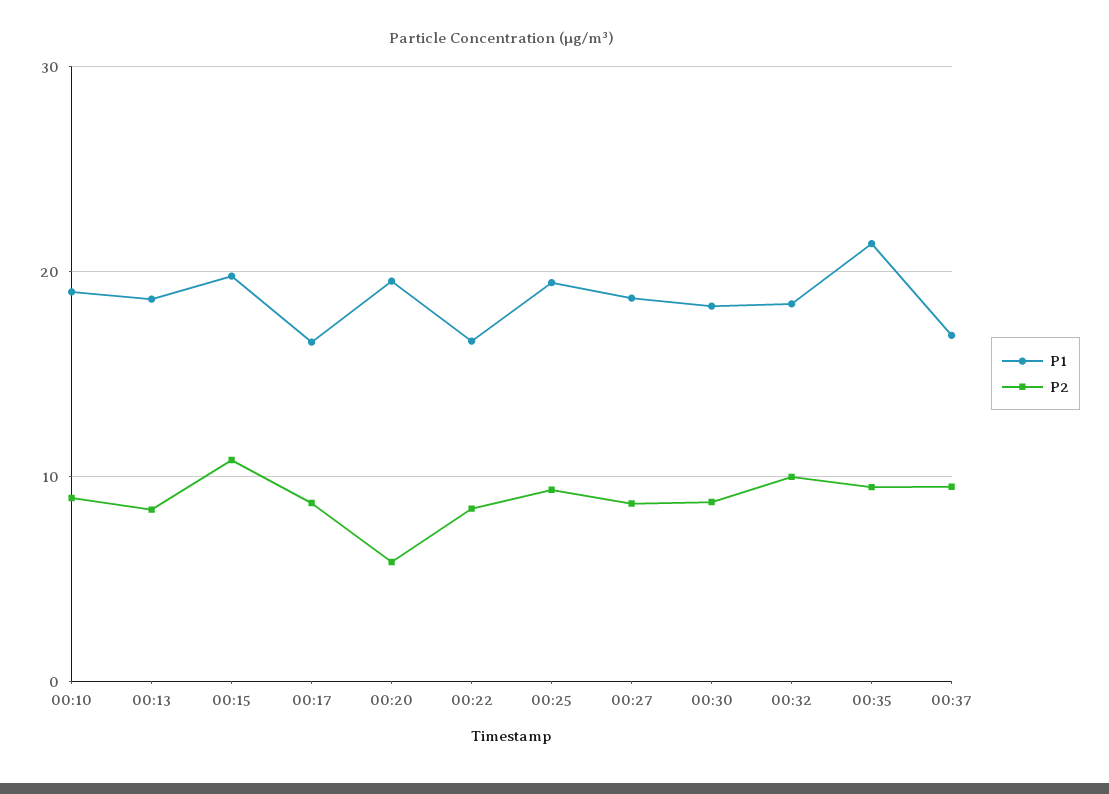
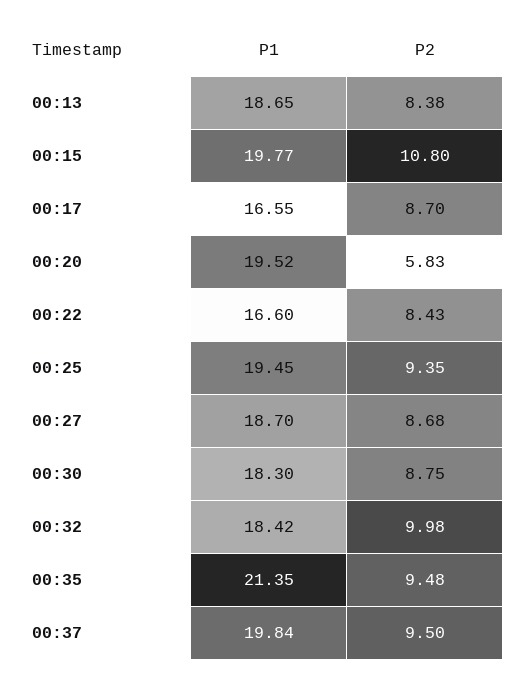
  {
    "P1": {
-     "00:10": 19,
      "00:13": 18.65,
      "00:15": 19.77,
      "00:17": 16.55,
      "00:20": 19.52,
      "00:22": 16.6,
      "00:25": 19.45,
      "00:27": 18.7,
      "00:30": 18.3,
      "00:32": 18.42,
      "00:35": 21.35,
-     "00:37": 17
+     "00:37": 19.84
    },
    "P2": {
-     "00:10": 9,
      "00:13": 8.38,
      "00:15": 10.8,
      "00:17": 8.7,
      "00:20": 5.83,
      "00:22": 8.43,
      "00:25": 9.35,
      "00:27": 8.68,
      "00:30": 8.75,
      "00:32": 9.98,
      "00:35": 9.48,
      "00:37": 9.5
    }
  }

